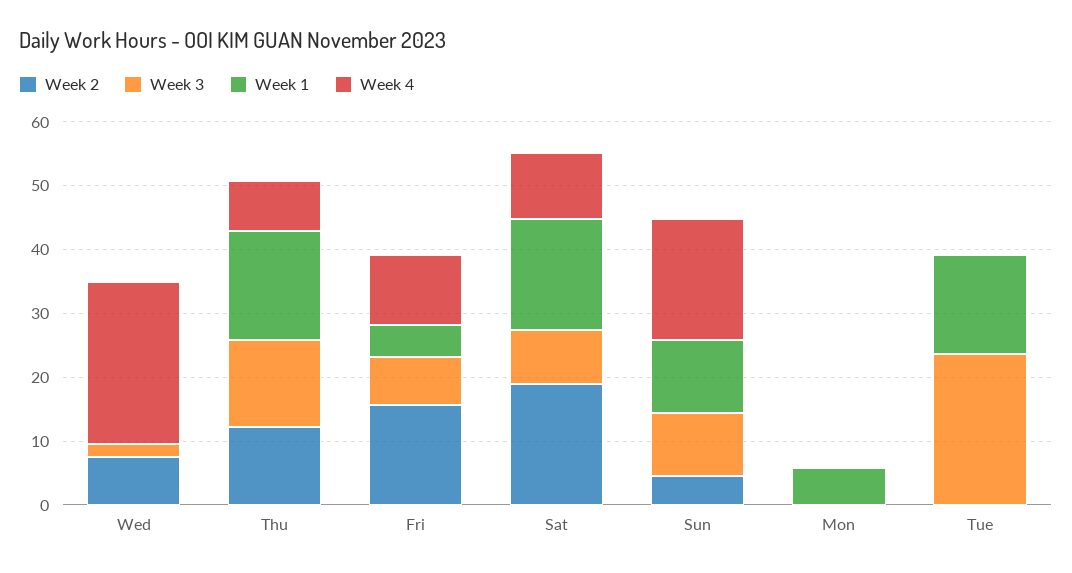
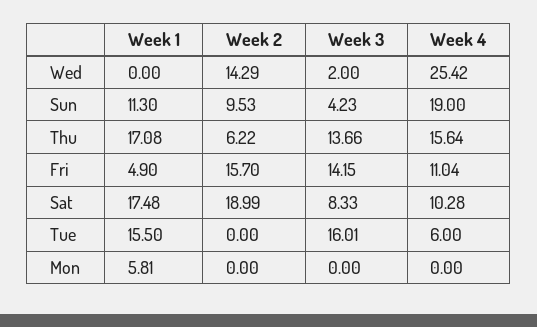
  {
    "Week 2": {
-     "Wed": 8,
+     "Wed": 14.29,
-     "Thu": 12,
+     "Thu": 6.22,
      "Fri": 15.7,
      "Sat": 18.99,
-     "Sun": 4,
+     "Sun": 9.53,
      "Mon": 0,
      "Tue": 0
    },
    "Week 3": {
      "Wed": 2,
      "Thu": 13.66,
-     "Fri": 8,
+     "Fri": 14.15,
      "Sat": 8.33,
-     "Sun": 10,
+     "Sun": 4.23,
      "Mon": 0,
-     "Tue": 24
+     "Tue": 16.01
    },
    "Week 1": {
      "Wed": 0,
      "Thu": 17.08,
      "Fri": 4.9,
      "Sat": 17.48,
      "Sun": 11.3,
      "Mon": 5.81,
      "Tue": 15.5
    },
    "Week 4": {
      "Wed": 25.42,
-     "Thu": 8,
+     "Thu": 15.64,
      "Fri": 11.04,
      "Sat": 10.28,
      "Sun": 19,
      "Mon": 0,
-     "Tue": 0
+     "Tue": 6
    }
  }

